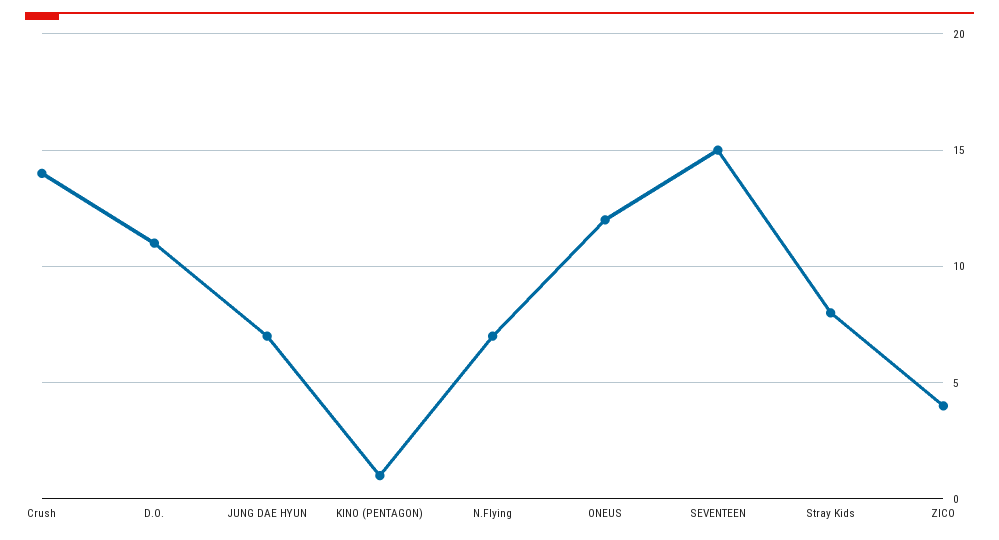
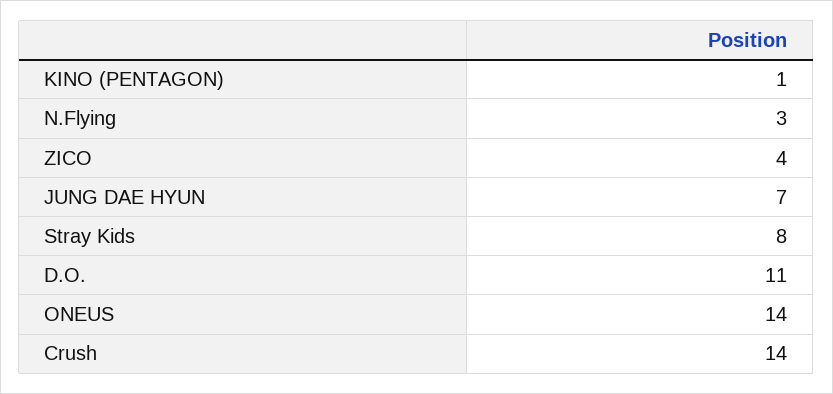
  {
    "Crush": 14,
    "D.O.": 11,
    "JUNG DAE HYUN": 7,
    "KINO (PENTAGON)": 1,
-   "N.Flying": 7,
+   "N.Flying": 3,
-   "ONEUS": 12,
+   "ONEUS": 14,
-   "SEVENTEEN": 15,
    "Stray Kids": 8,
    "ZICO": 4
  }

